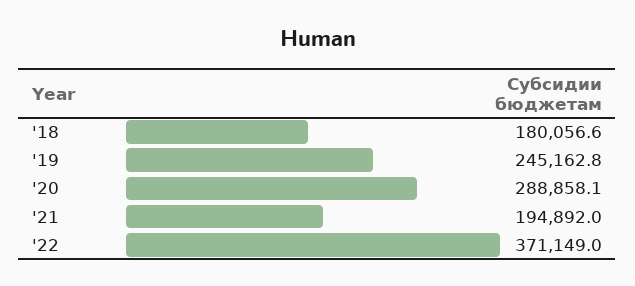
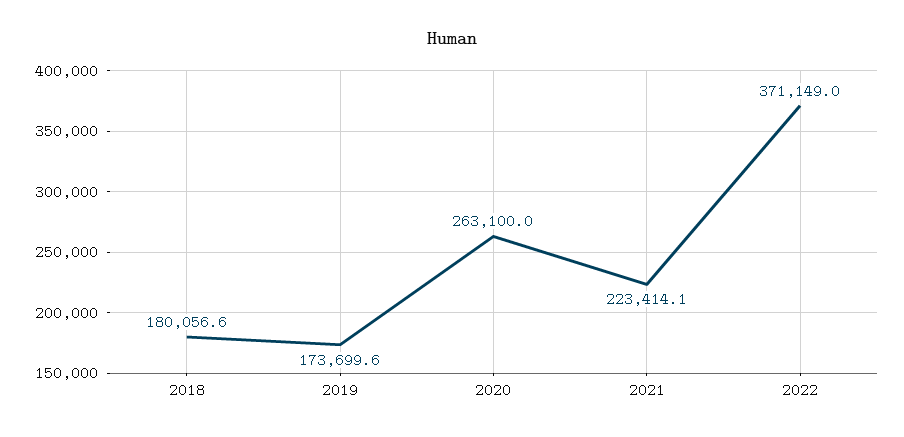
  {
    "'18": 180056.6,
-   "'19": 245162.8,
+   "'19": 173699.6,
-   "'20": 288858.1,
+   "'20": 263100,
-   "'21": 194892,
+   "'21": 223414.1,
    "'22": 371149
  }

